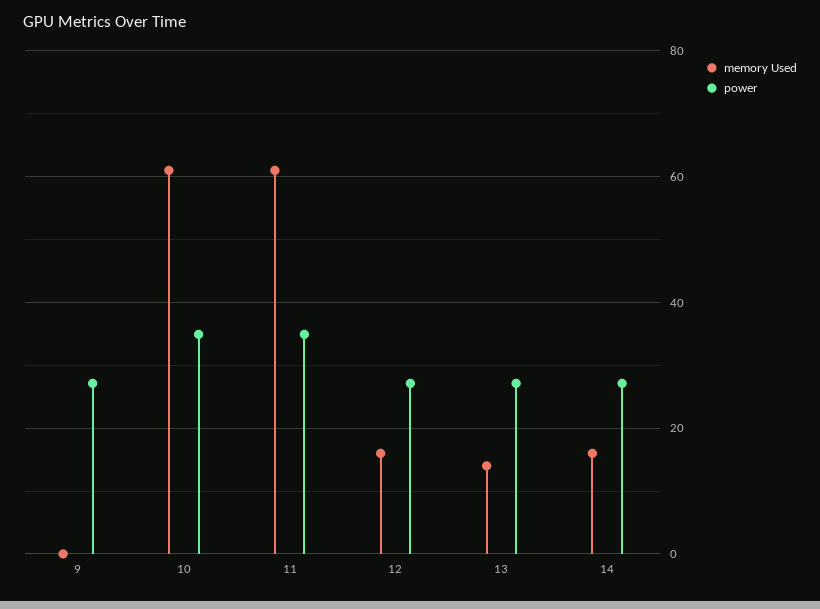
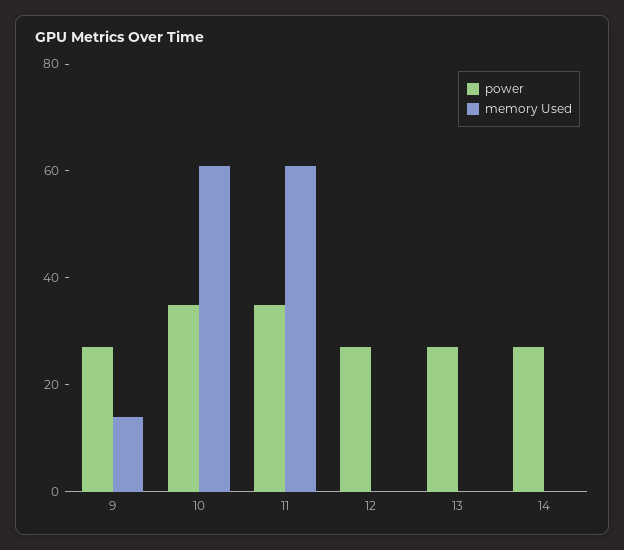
  {
    "memory Used": {
-     "9": 0,
+     "9": 15,
      "10": 62,
      "11": 62,
-     "12": 16,
+     "12": 0,
-     "13": 14,
+     "13": 0,
-     "14": 16
+     "14": 0
    },
    "power": {
      "9": 28,
      "10": 34,
      "11": 34,
      "12": 28,
      "13": 28,
      "14": 28
    }
  }

